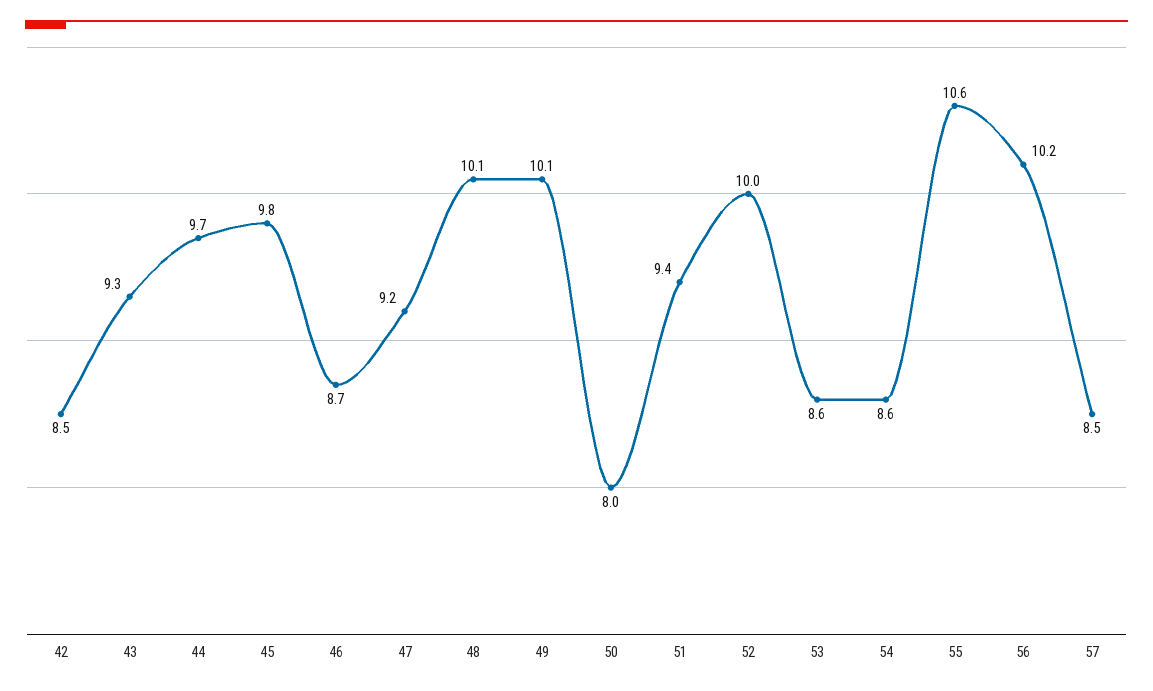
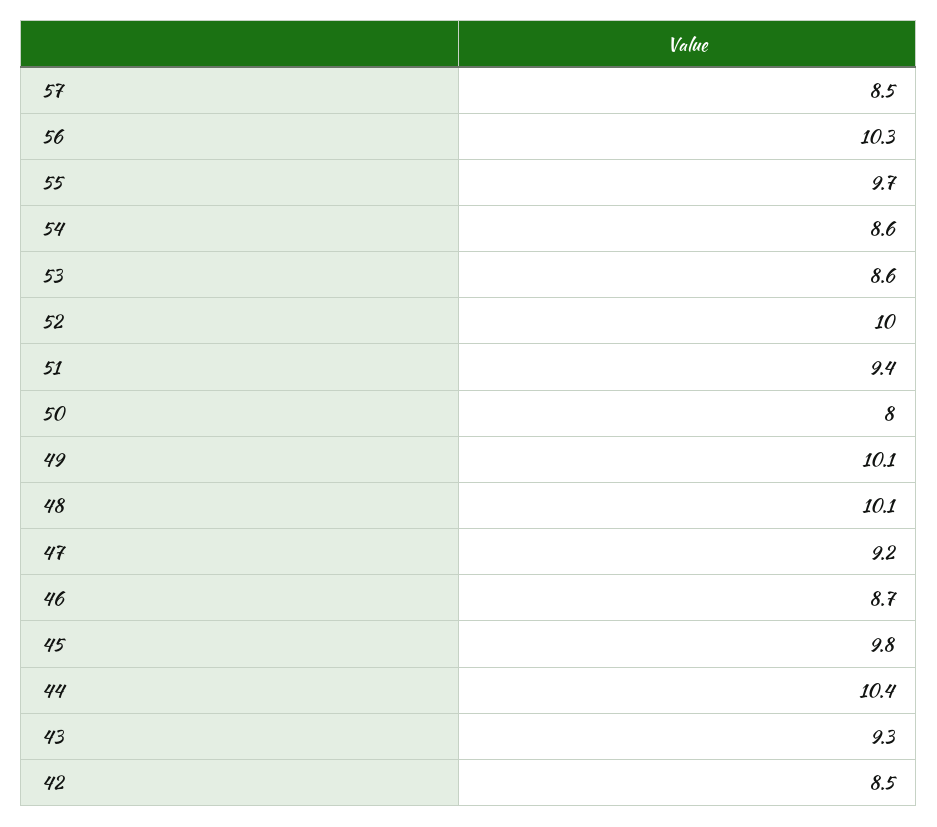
  {
    "42": 8.5,
    "43": 9.3,
-   "44": 9.7,
+   "44": 10.4,
    "45": 9.8,
    "46": 8.7,
    "47": 9.2,
    "48": 10.1,
    "49": 10.1,
    "50": 8,
    "51": 9.4,
    "52": 10,
    "53": 8.6,
    "54": 8.6,
-   "55": 10.6,
+   "55": 9.7,
-   "56": 10.2,
+   "56": 10.3,
    "57": 8.5
  }

